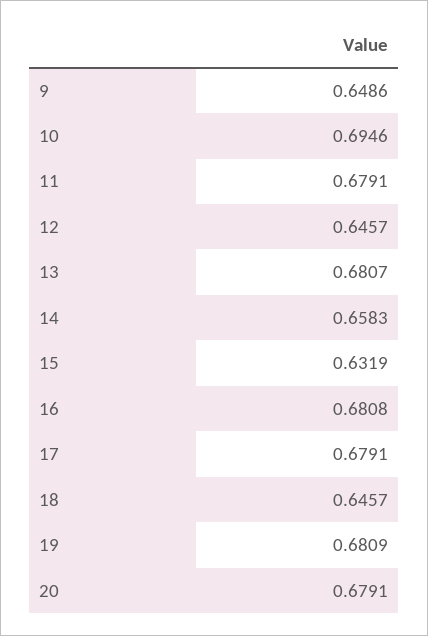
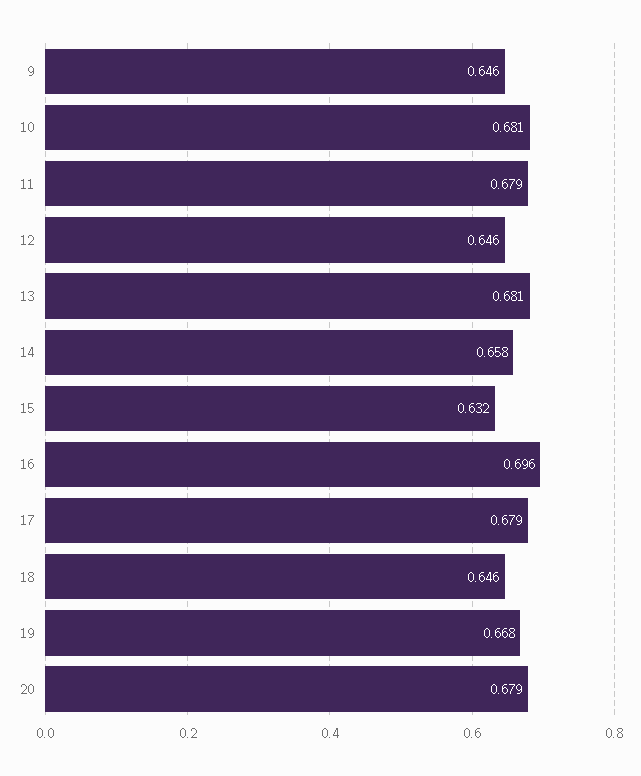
  {
-   "9": 0.6486,
+   "9": 0.646,
-   "10": 0.6946,
+   "10": 0.681,
    "11": 0.6791,
    "12": 0.6457,
    "13": 0.6807,
    "14": 0.6583,
    "15": 0.6319,
-   "16": 0.6808,
+   "16": 0.696,
    "17": 0.6791,
    "18": 0.6457,
-   "19": 0.6809,
+   "19": 0.668,
    "20": 0.6791
  }

